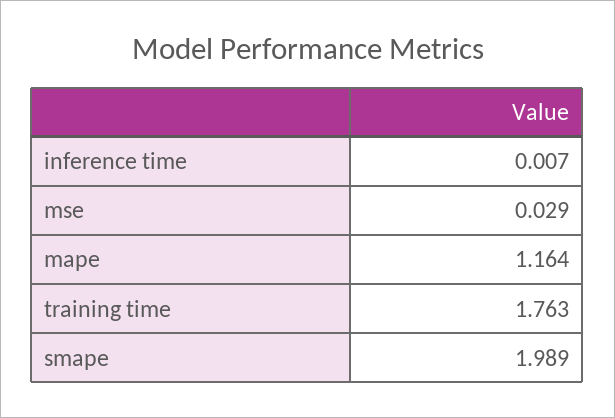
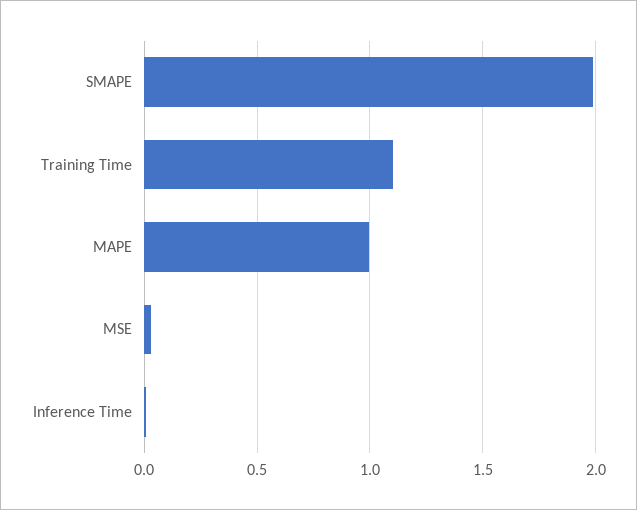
  {
    "inference time": 0.007,
    "mse": 0.029,
-   "mape": 1.164,
+   "mape": 1,
-   "training time": 1.763,
+   "training time": 1.1,
    "smape": 1.989
  }

